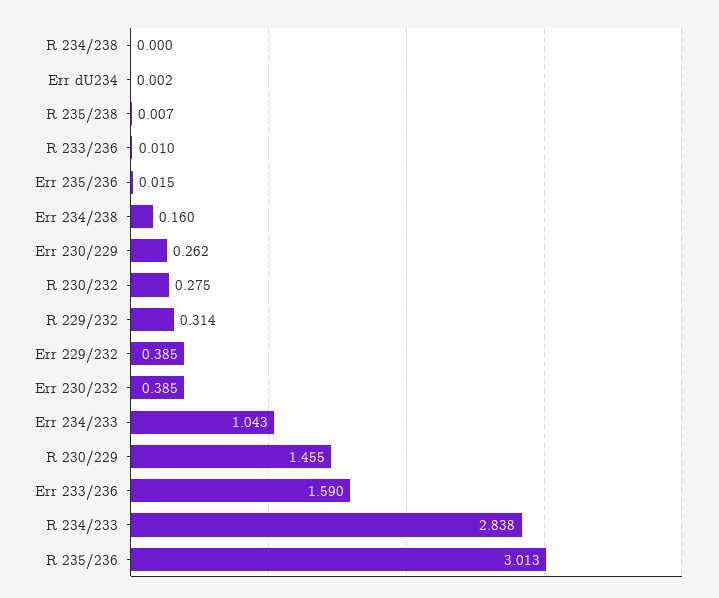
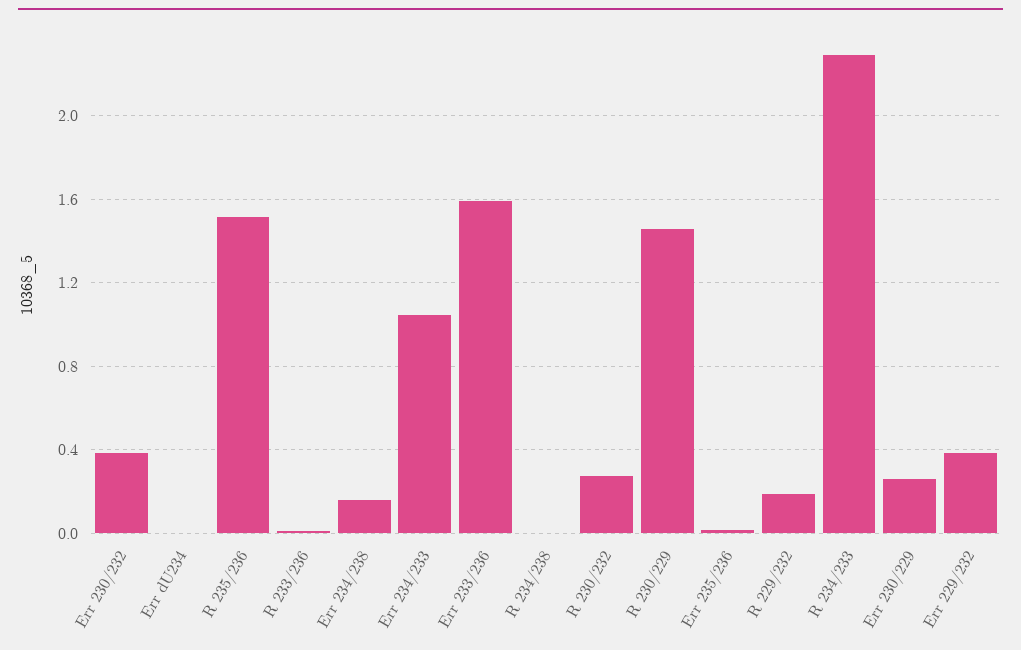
  {
    "R 234/238": 0,
    "Err dU234": 0.002,
-   "R 235/238": 0.007,
    "R 233/236": 0.01,
    "Err 235/236": 0.015,
    "Err 234/238": 0.16,
    "Err 230/229": 0.262,
    "R 230/232": 0.275,
-   "R 229/232": 0.314,
+   "R 229/232": 0.2,
    "Err 229/232": 0.385,
    "Err 230/232": 0.385,
    "Err 234/233": 1.043,
    "R 230/229": 1.455,
    "Err 233/236": 1.59,
-   "R 234/233": 2.838,
+   "R 234/233": 2.3,
-   "R 235/236": 3.013
+   "R 235/236": 1.5
  }

